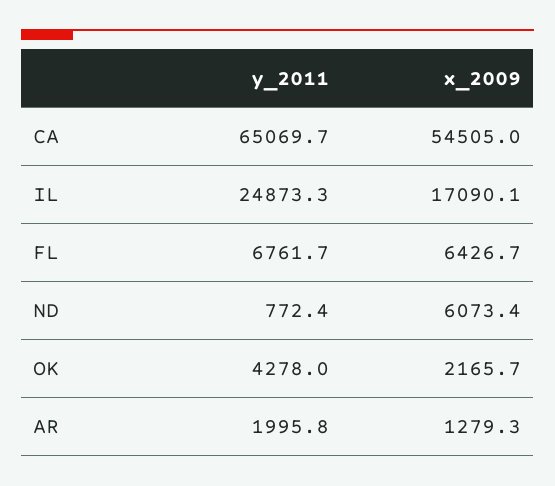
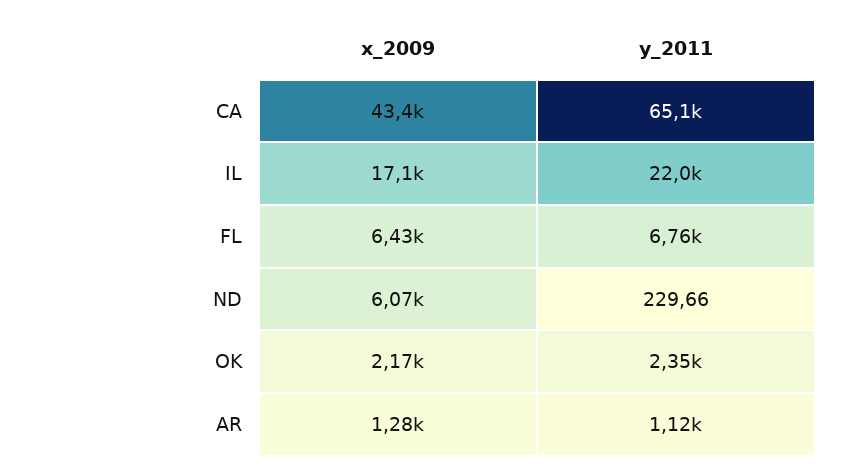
  {
    "y_2011": {
      "CA": 65069.7,
-     "IL": 24873.3,
+     "IL": 22000,
      "FL": 6761.7,
-     "ND": 772.4,
+     "ND": 229.66,
-     "OK": 4278,
+     "OK": 2350,
-     "AR": 1995.8
+     "AR": 1120
    },
    "x_2009": {
-     "CA": 54505,
+     "CA": 43400,
      "IL": 17090.1,
      "FL": 6426.7,
      "ND": 6073.4,
      "OK": 2165.7,
      "AR": 1279.3
    }
  }

